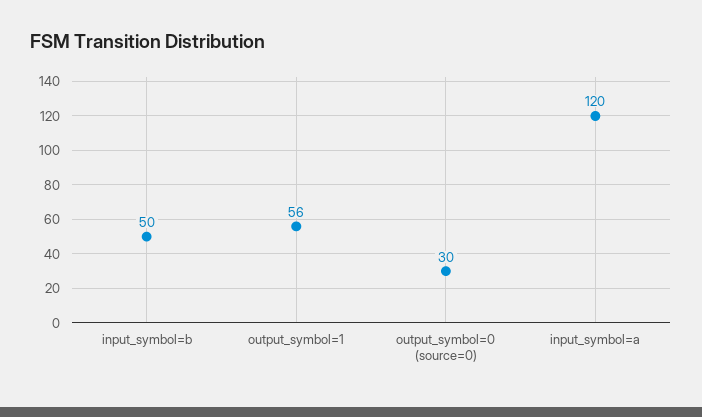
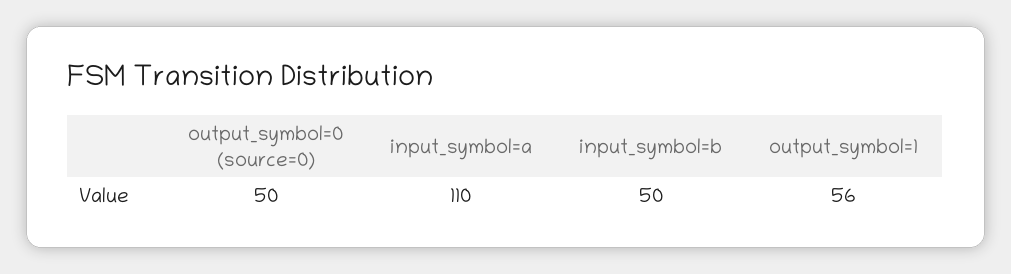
  {
    "input_symbol=b": 50,
    "output_symbol=1": 56,
-   "output_symbol=0 (source=0)": 30,
+   "output_symbol=0 (source=0)": 50,
-   "input_symbol=a": 120
+   "input_symbol=a": 110
  }

